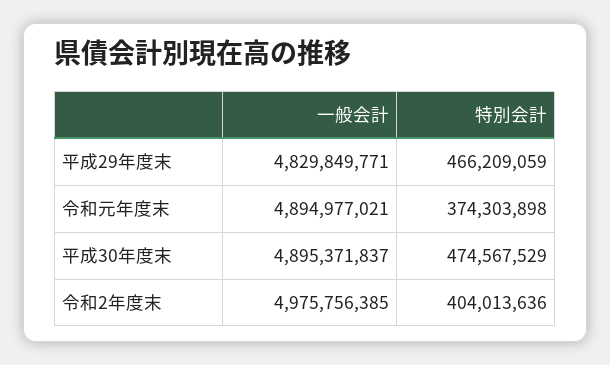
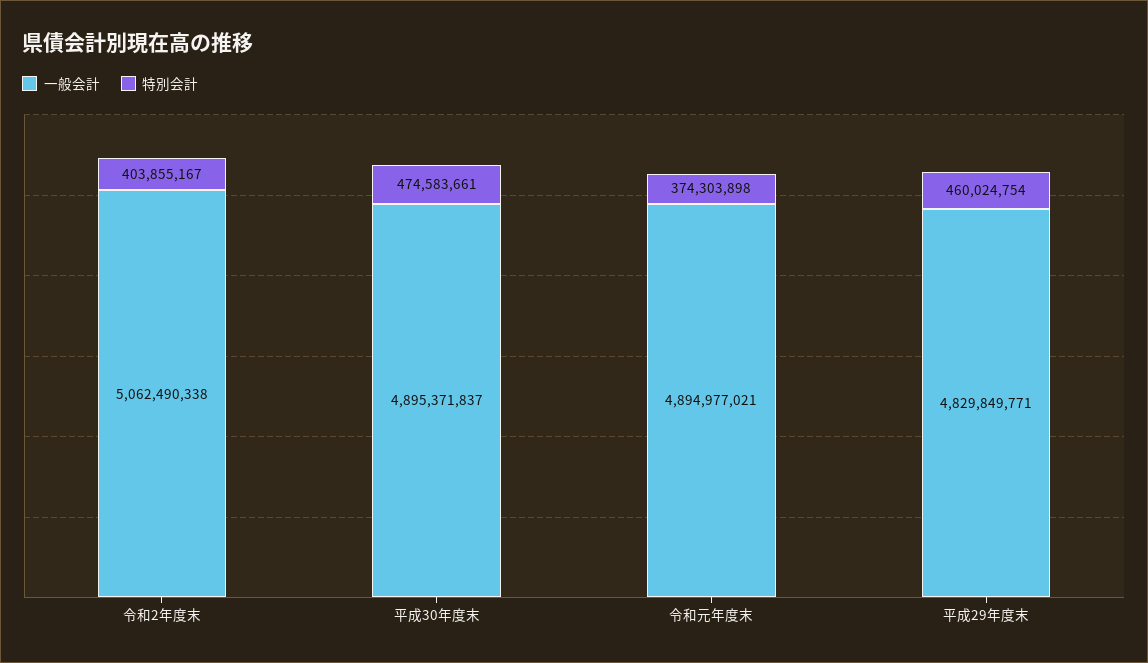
  {
    "一般会計": {
      "平成29年度末": 4829849771,
      "令和元年度末": 4894977021,
      "平成30年度末": 4895371837,
-     "令和2年度末": 4975756385
+     "令和2年度末": 5062490338
    },
    "特別会計": {
-     "平成29年度末": 466209059,
+     "平成29年度末": 460024754,
      "令和元年度末": 374303898,
-     "平成30年度末": 474567529,
+     "平成30年度末": 474583661,
-     "令和2年度末": 404013636
+     "令和2年度末": 403855167
    }
  }

